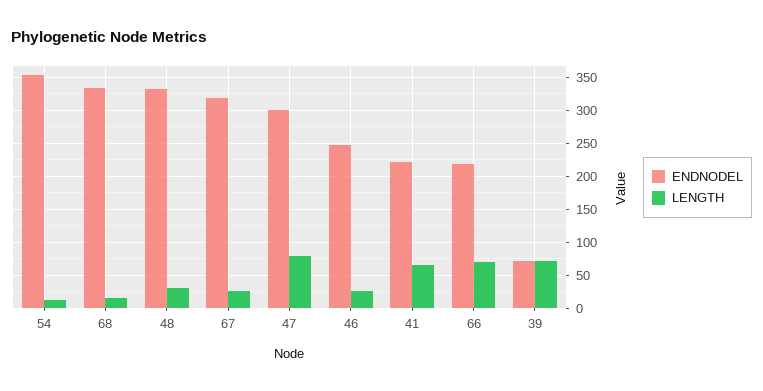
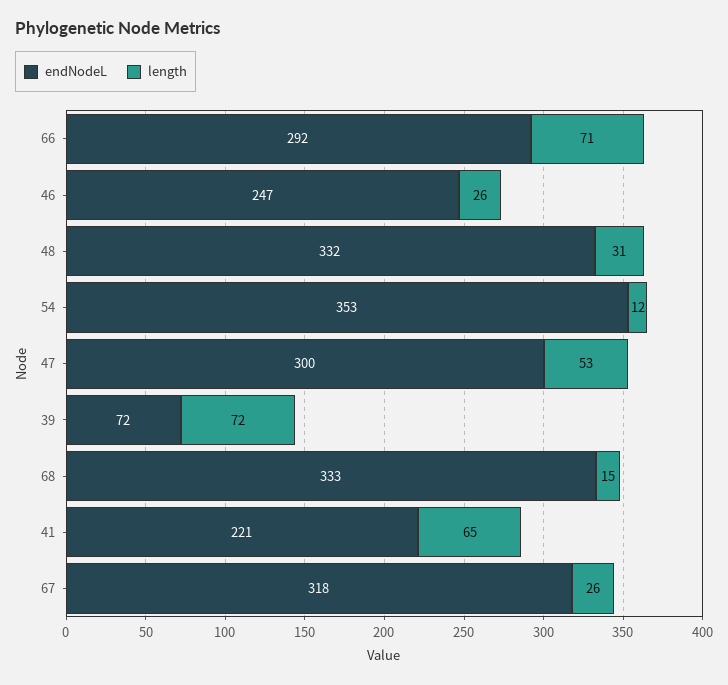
  {
    "ENDNODEL": {
      "54": 353,
      "68": 333,
      "48": 332,
      "67": 318,
      "47": 300,
      "46": 247,
      "41": 221,
-     "66": 220,
+     "66": 292,
      "39": 72
    },
    "LENGTH": {
      "54": 12,
      "68": 15,
      "48": 31,
      "67": 26,
-     "47": 80,
+     "47": 53,
      "46": 26,
      "41": 65,
      "66": 71,
      "39": 72
    }
  }

